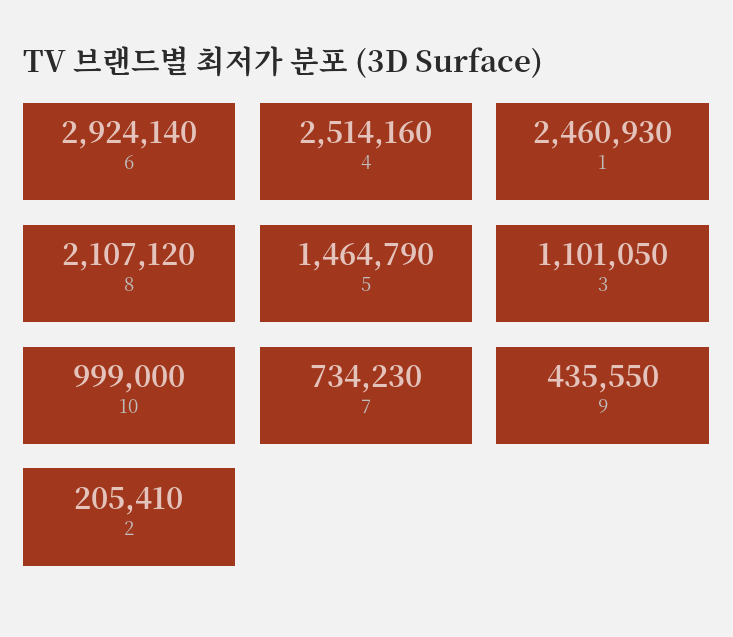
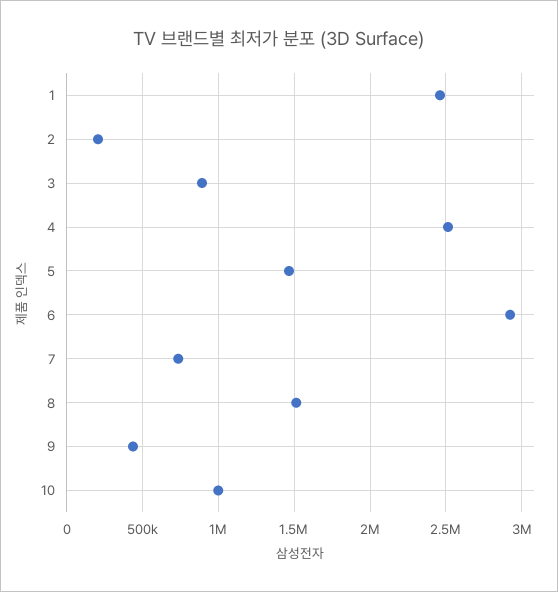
  {
    "6": 2924140,
    "4": 2514160,
    "1": 2460930,
-   "8": 2107120,
+   "8": 1500000,
    "5": 1464790,
-   "3": 1101050,
+   "3": 900000,
    "10": 999000,
    "7": 734230,
    "9": 435550,
    "2": 205410
  }

